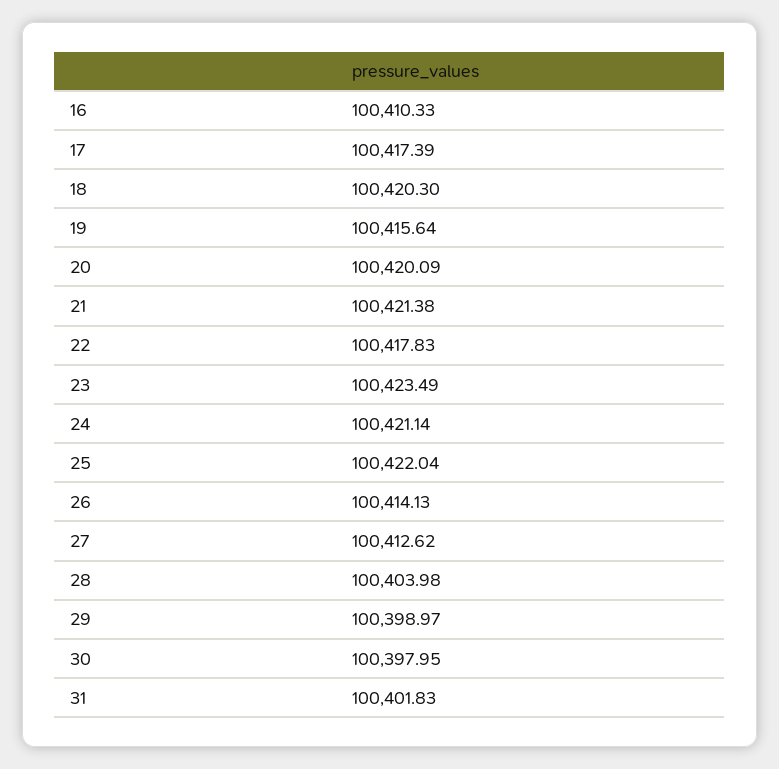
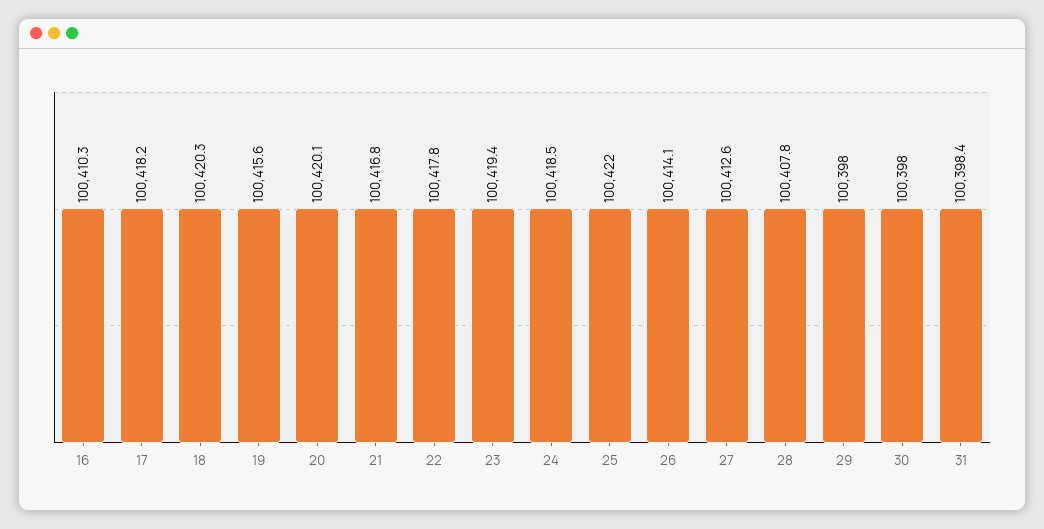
  {
    "16": 100410.33,
-   "17": 100417.39,
+   "17": 100418.2,
    "18": 100420.3,
    "19": 100415.64,
    "20": 100420.09,
-   "21": 100421.38,
+   "21": 100416.8,
    "22": 100417.83,
-   "23": 100423.49,
+   "23": 100419.4,
-   "24": 100421.14,
+   "24": 100418.5,
    "25": 100422.04,
    "26": 100414.13,
    "27": 100412.62,
-   "28": 100403.98,
+   "28": 100407.8,
-   "29": 100398.97,
+   "29": 100398,
    "30": 100397.95,
-   "31": 100401.83
+   "31": 100398.4
  }

